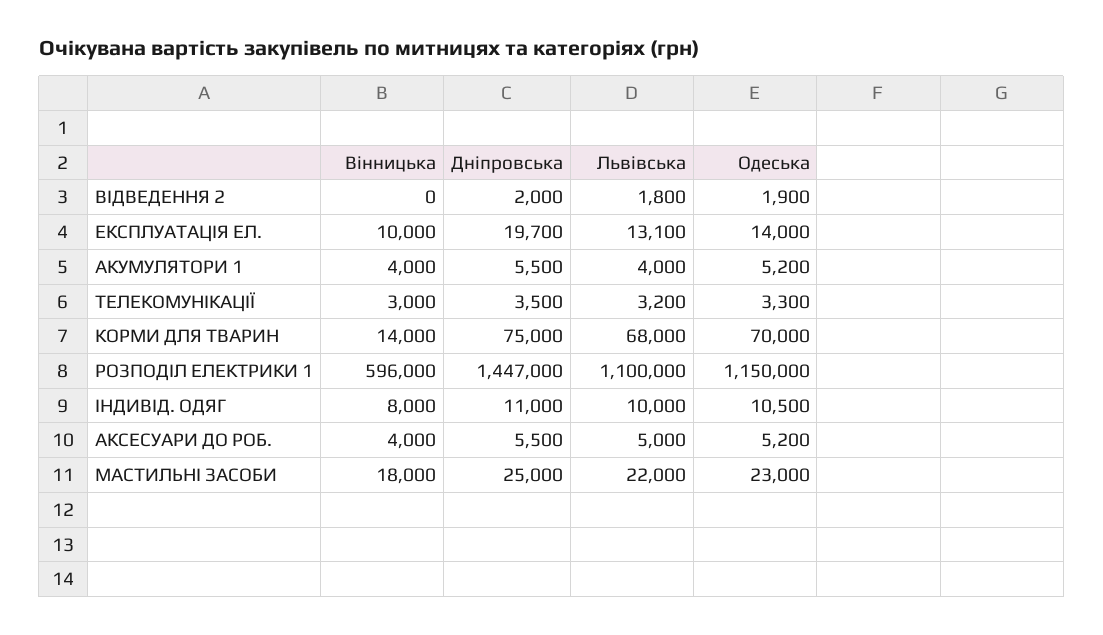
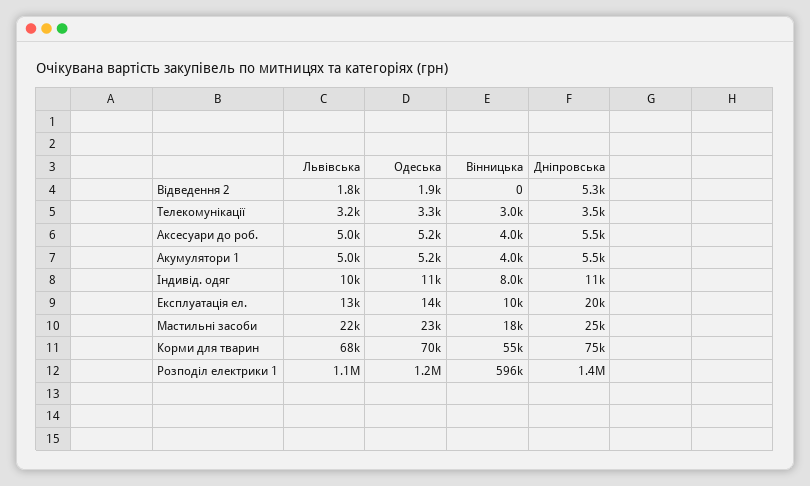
  {
    "Вінницька": {
      "ВІДВЕДЕННЯ 2": 0,
      "ЕКСПЛУАТАЦІЯ ЕЛ.": 10000,
      "АКУМУЛЯТОРИ 1": 4000,
      "ТЕЛЕКОМУНІКАЦІЇ": 3000,
-     "КОРМИ ДЛЯ ТВАРИН": 14000,
+     "КОРМИ ДЛЯ ТВАРИН": 55000,
      "РОЗПОДІЛ ЕЛЕКТРИКИ 1": 596000,
      "ІНДИВІД. ОДЯГ": 8000,
      "АКСЕСУАРИ ДО РОБ.": 4000,
      "МАСТИЛЬНІ ЗАСОБИ": 18000
    },
    "Дніпровська": {
-     "ВІДВЕДЕННЯ 2": 2000,
+     "ВІДВЕДЕННЯ 2": 5300,
      "ЕКСПЛУАТАЦІЯ ЕЛ.": 19700,
      "АКУМУЛЯТОРИ 1": 5500,
      "ТЕЛЕКОМУНІКАЦІЇ": 3500,
      "КОРМИ ДЛЯ ТВАРИН": 75000,
      "РОЗПОДІЛ ЕЛЕКТРИКИ 1": 1447000,
      "ІНДИВІД. ОДЯГ": 11000,
      "АКСЕСУАРИ ДО РОБ.": 5500,
      "МАСТИЛЬНІ ЗАСОБИ": 25000
    },
    "Львівська": {
      "ВІДВЕДЕННЯ 2": 1800,
      "ЕКСПЛУАТАЦІЯ ЕЛ.": 13100,
-     "АКУМУЛЯТОРИ 1": 4000,
+     "АКУМУЛЯТОРИ 1": 5000,
      "ТЕЛЕКОМУНІКАЦІЇ": 3200,
      "КОРМИ ДЛЯ ТВАРИН": 68000,
      "РОЗПОДІЛ ЕЛЕКТРИКИ 1": 1100000,
      "ІНДИВІД. ОДЯГ": 10000,
      "АКСЕСУАРИ ДО РОБ.": 5000,
      "МАСТИЛЬНІ ЗАСОБИ": 22000
    },
    "Одеська": {
      "ВІДВЕДЕННЯ 2": 1900,
      "ЕКСПЛУАТАЦІЯ ЕЛ.": 14000,
      "АКУМУЛЯТОРИ 1": 5200,
      "ТЕЛЕКОМУНІКАЦІЇ": 3300,
      "КОРМИ ДЛЯ ТВАРИН": 70000,
      "РОЗПОДІЛ ЕЛЕКТРИКИ 1": 1150000,
      "ІНДИВІД. ОДЯГ": 10500,
      "АКСЕСУАРИ ДО РОБ.": 5200,
      "МАСТИЛЬНІ ЗАСОБИ": 23000
    }
  }

